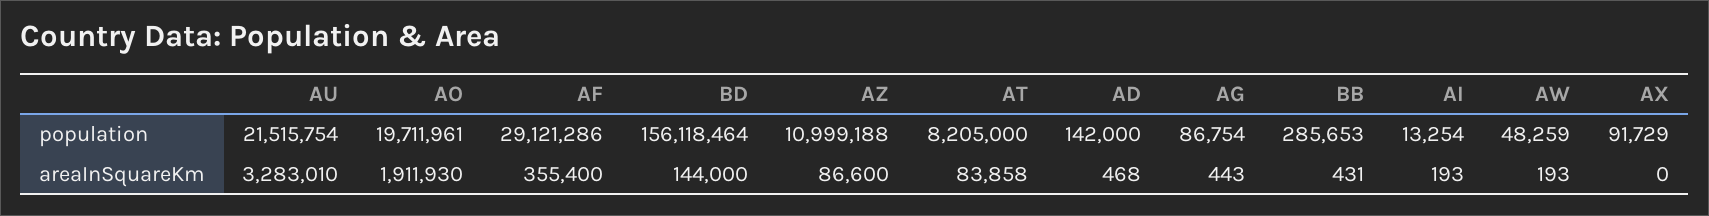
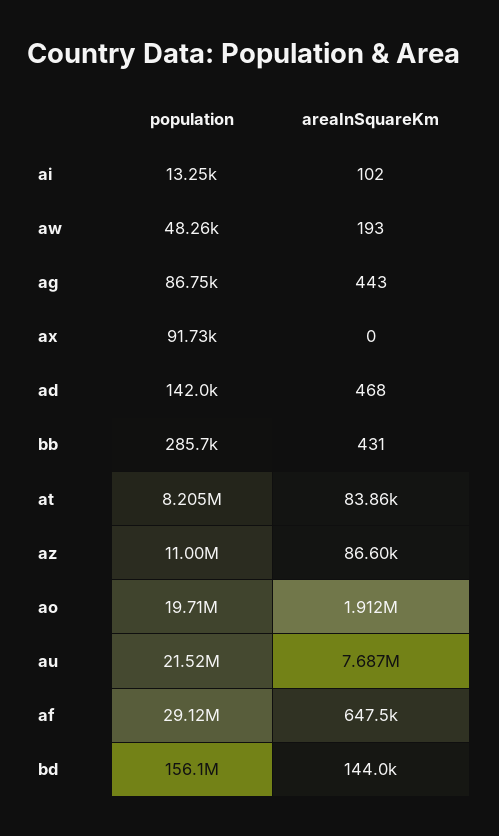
  {
    "AU": {
      "population": 21515754,
-     "areaInSquareKm": 3283010
+     "areaInSquareKm": 7687000
    },
    "AO": {
      "population": 19711961,
      "areaInSquareKm": 1911930
    },
    "AF": {
      "population": 29121286,
-     "areaInSquareKm": 355400
+     "areaInSquareKm": 647500
    },
    "BD": {
      "population": 156118464,
      "areaInSquareKm": 144000
    },
    "AZ": {
      "population": 10999188,
      "areaInSquareKm": 86600
    },
    "AT": {
      "population": 8205000,
      "areaInSquareKm": 83858
    },
    "AD": {
      "population": 142000,
      "areaInSquareKm": 468
    },
    "AG": {
      "population": 86754,
      "areaInSquareKm": 443
    },
    "BB": {
      "population": 285653,
      "areaInSquareKm": 431
    },
    "AI": {
      "population": 13254,
-     "areaInSquareKm": 193
+     "areaInSquareKm": 102
    },
    "AW": {
      "population": 48259,
      "areaInSquareKm": 193
    },
    "AX": {
      "population": 91729,
      "areaInSquareKm": 0
    }
  }

